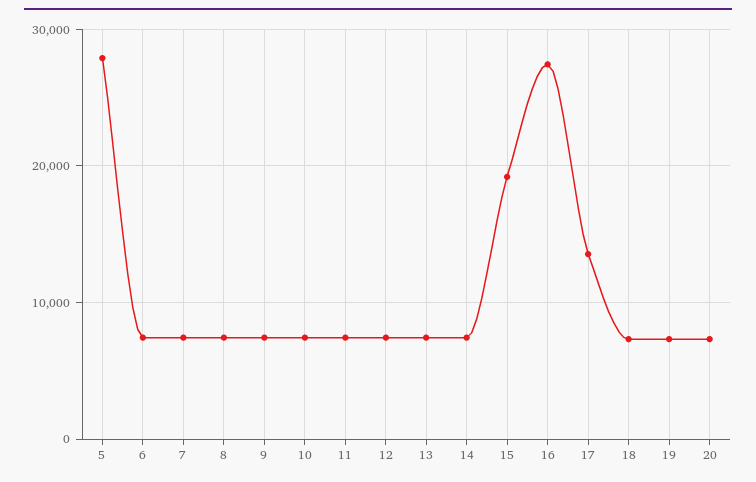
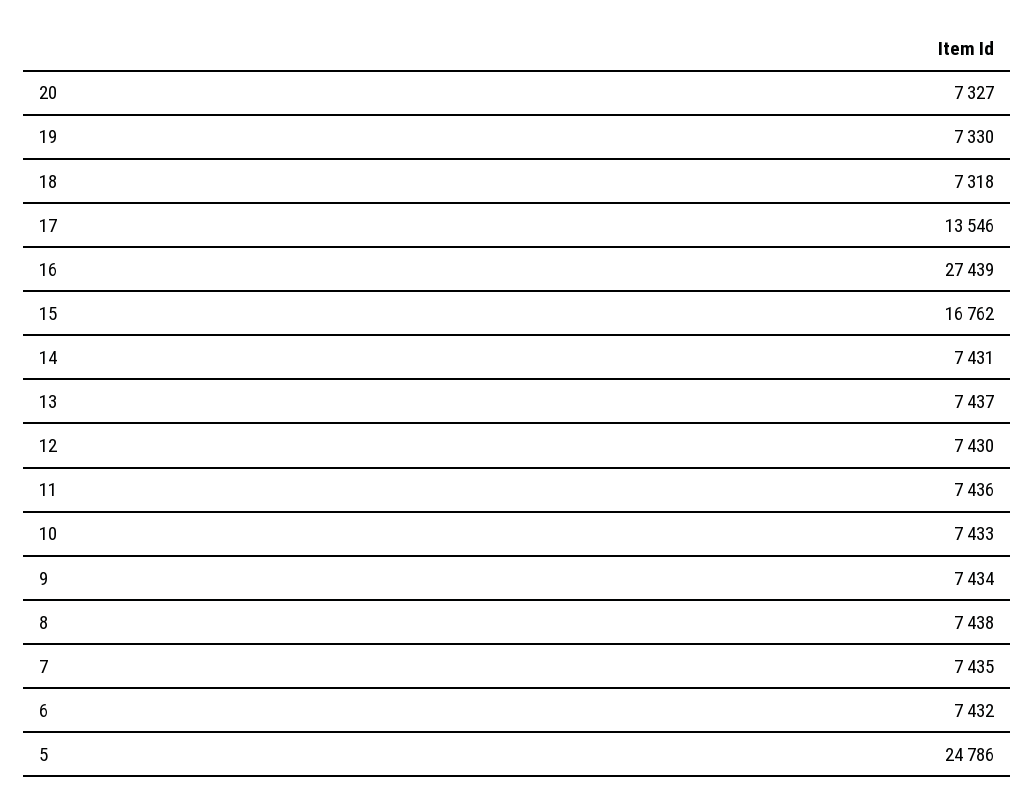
  {
-   "5": 28000,
+   "5": 24786,
    "6": 7432,
    "7": 7435,
    "8": 7438,
    "9": 7434,
    "10": 7433,
    "11": 7436,
    "12": 7430,
    "13": 7437,
    "14": 7431,
-   "15": 19000,
+   "15": 16762,
    "16": 27439,
    "17": 13546,
    "18": 7318,
    "19": 7330,
    "20": 7327
  }

